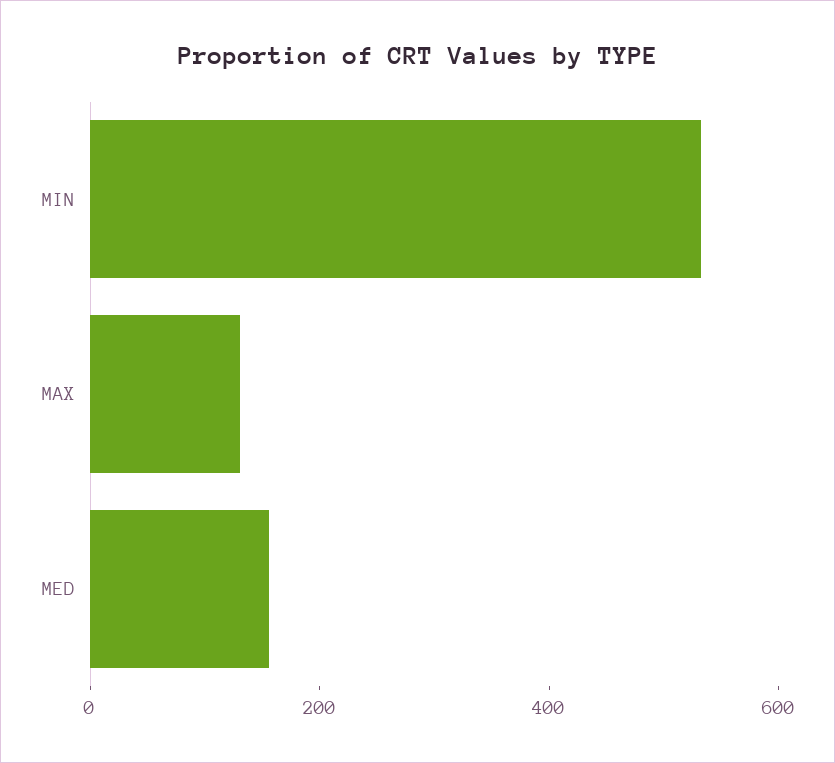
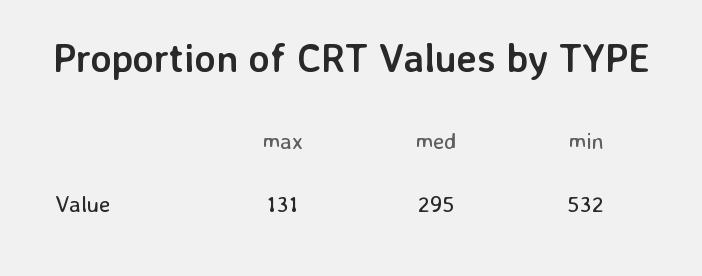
  {
    "MIN": 532,
    "MAX": 131,
-   "MED": 150
+   "MED": 295
  }

